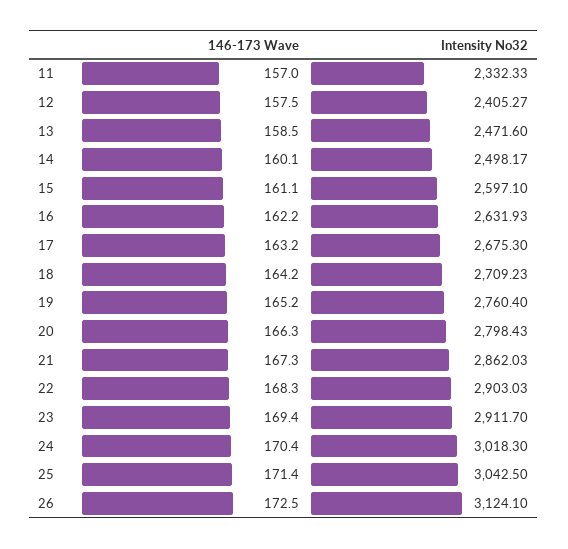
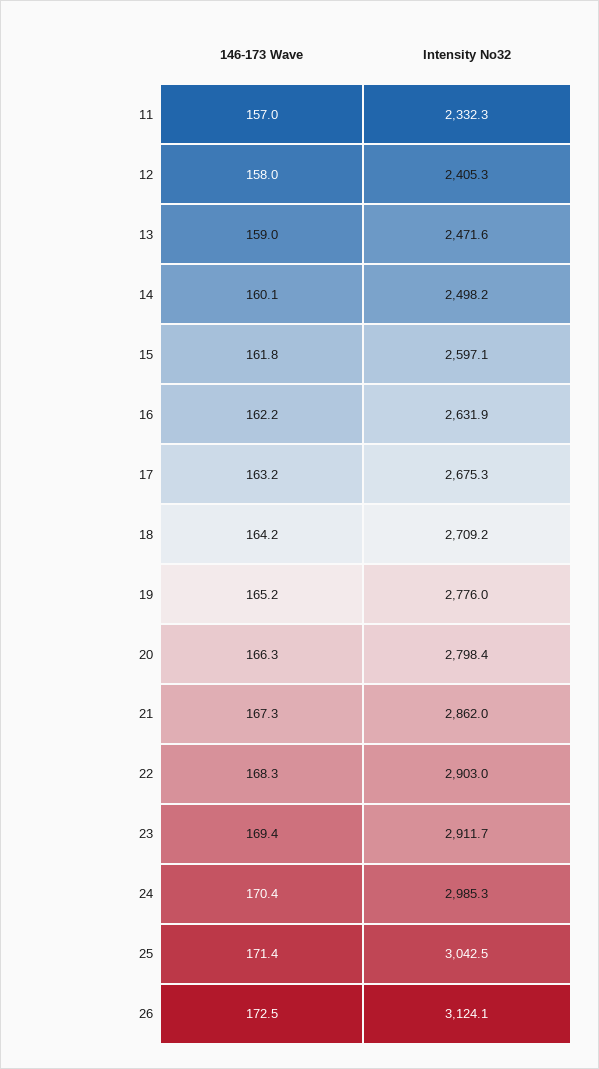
  {
    "146-173 Wave": {
      "11": 157,
-     "12": 157.5,
+     "12": 158,
-     "13": 158.5,
+     "13": 159,
      "14": 160.1,
-     "15": 161.1,
+     "15": 161.8,
      "16": 162.2,
      "17": 163.2,
      "18": 164.2,
      "19": 165.2,
      "20": 166.3,
      "21": 167.3,
      "22": 168.3,
      "23": 169.4,
      "24": 170.4,
      "25": 171.4,
      "26": 172.5
    },
    "Intensity No32": {
      "11": 2332.33,
      "12": 2405.27,
      "13": 2471.6,
      "14": 2498.17,
      "15": 2597.1,
      "16": 2631.93,
      "17": 2675.3,
      "18": 2709.23,
-     "19": 2760.4,
+     "19": 2776,
      "20": 2798.43,
      "21": 2862.03,
      "22": 2903.03,
      "23": 2911.7,
-     "24": 3018.3,
+     "24": 2985.3,
      "25": 3042.5,
      "26": 3124.1
    }
  }

